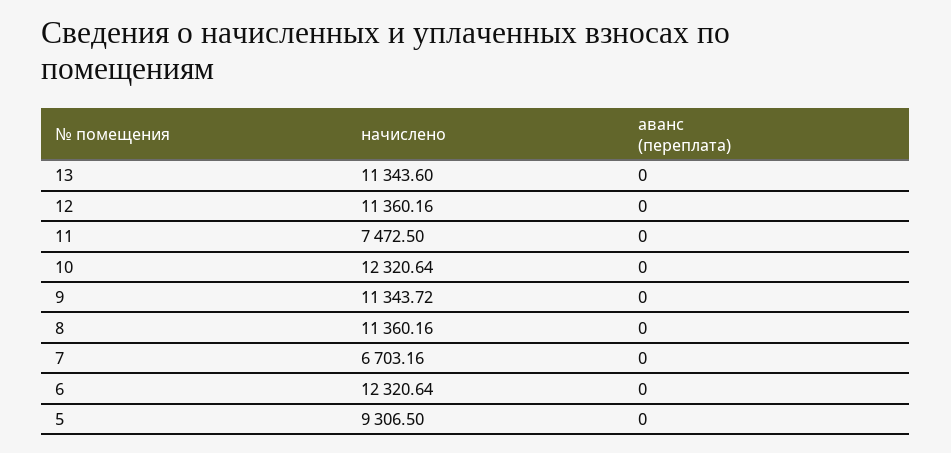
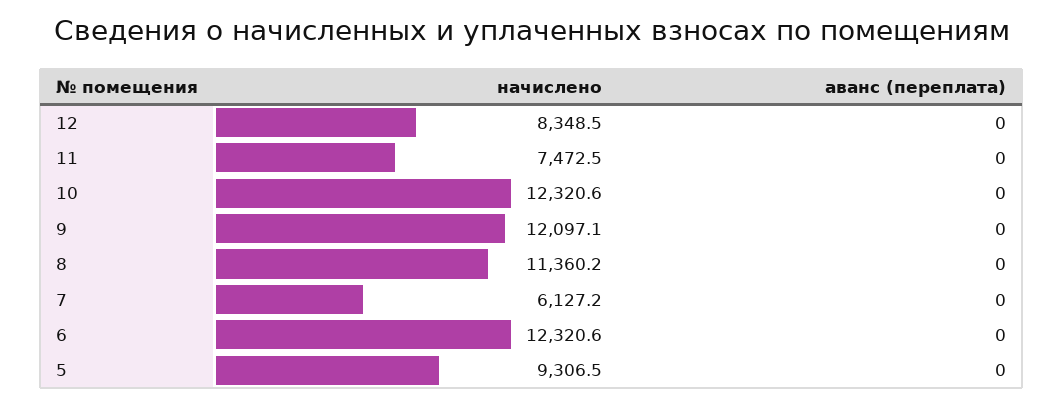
  {
    "начислено": {
-     "13": 11343.6,
-     "12": 11360.16,
+     "12": 8348.5,
      "11": 7472.5,
      "10": 12320.64,
-     "9": 11343.72,
+     "9": 12097.1,
      "8": 11360.16,
-     "7": 6703.16,
+     "7": 6127.2,
      "6": 12320.64,
      "5": 9306.5
    },
    "аванс (переплата)": {
-     "13": 0,
      "12": 0,
      "11": 0,
      "10": 0,
      "9": 0,
      "8": 0,
      "7": 0,
      "6": 0,
      "5": 0
    }
  }

